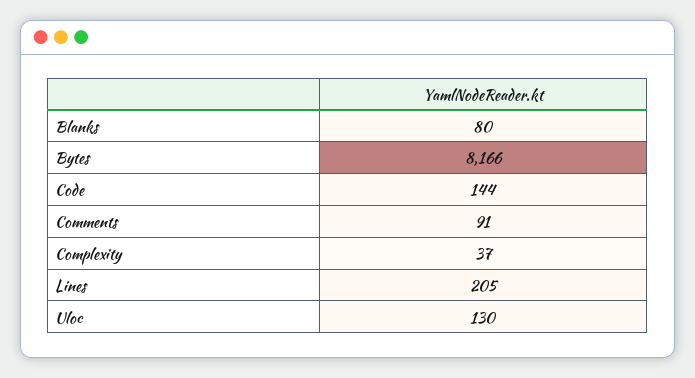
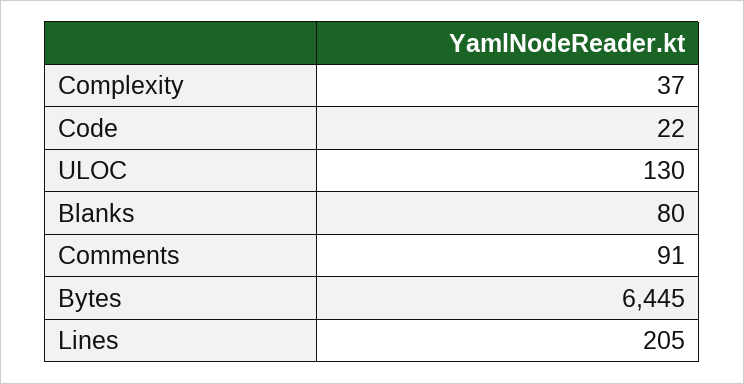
  {
    "Blanks": 80,
-   "Bytes": 8166,
+   "Bytes": 6445,
-   "Code": 144,
+   "Code": 22,
    "Comments": 91,
    "Complexity": 37,
    "Lines": 205,
    "Uloc": 130
  }

